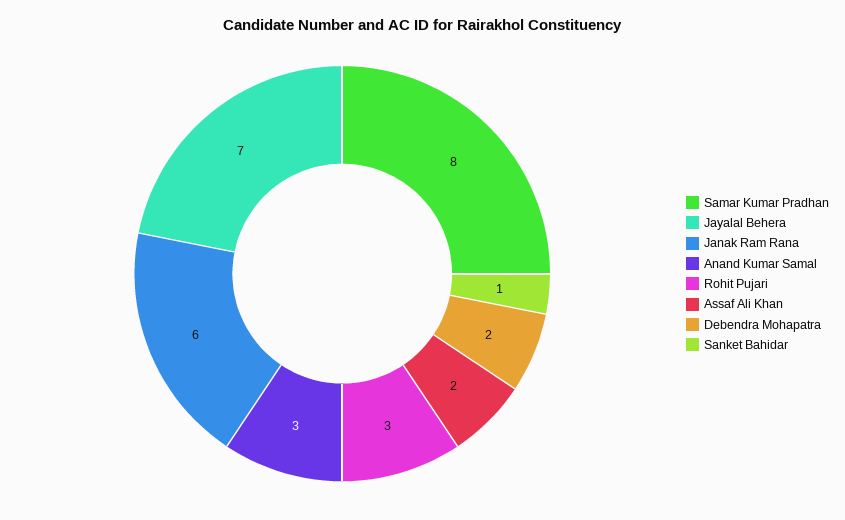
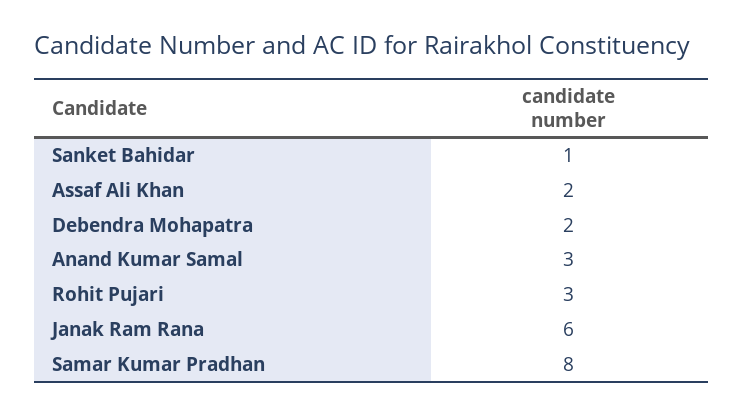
  {
    "Samar Kumar Pradhan": 8,
-   "Jayalal Behera": 7,
    "Janak Ram Rana": 6,
    "Anand Kumar Samal": 3,
    "Rohit Pujari": 3,
    "Assaf Ali Khan": 2,
    "Debendra Mohapatra": 2,
    "Sanket Bahidar": 1
  }

